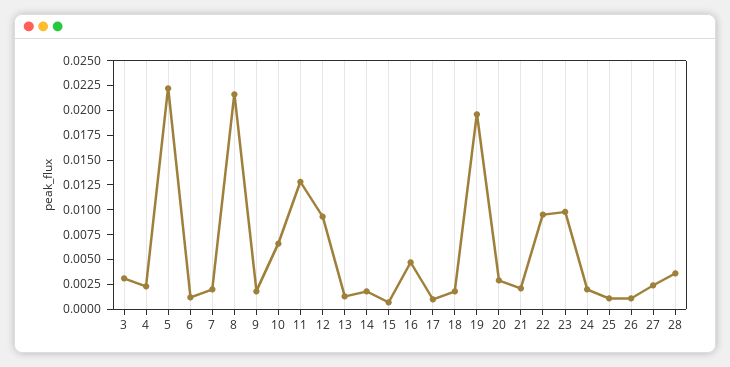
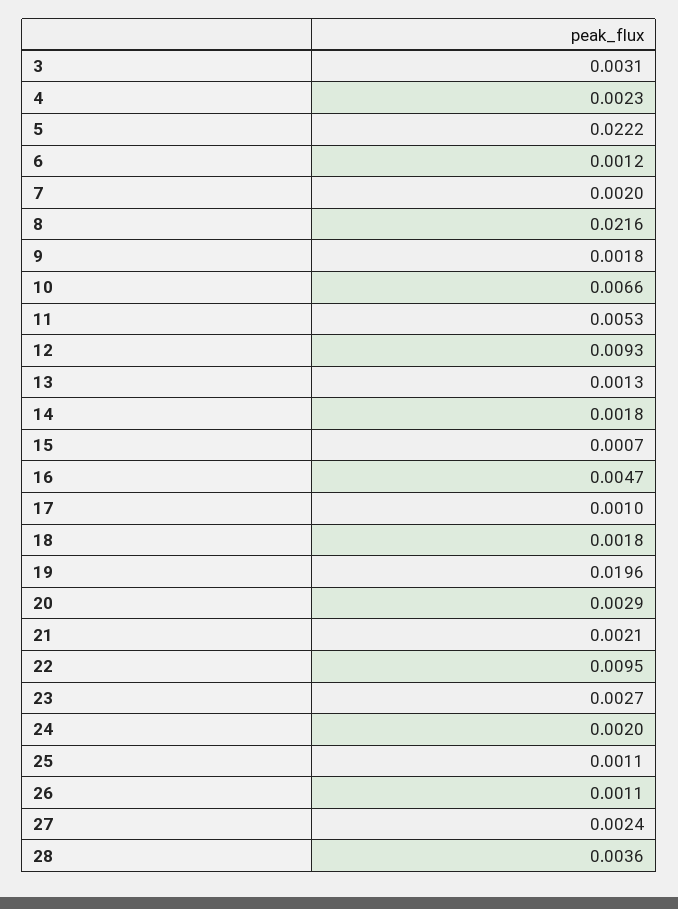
  {
    "3": 0.0031,
    "4": 0.0023,
    "5": 0.0222,
    "6": 0.0012,
    "7": 0.002,
    "8": 0.0216,
    "9": 0.0018,
    "10": 0.0066,
-   "11": 0.0125,
+   "11": 0.0053,
    "12": 0.0093,
    "13": 0.0013,
    "14": 0.0018,
    "15": 0.0007,
    "16": 0.0047,
    "17": 0.001,
    "18": 0.0018,
    "19": 0.0196,
    "20": 0.0029,
    "21": 0.0021,
    "22": 0.0095,
-   "23": 0.01,
+   "23": 0.0027,
    "24": 0.002,
    "25": 0.0011,
    "26": 0.0011,
    "27": 0.0024,
    "28": 0.0036
  }

